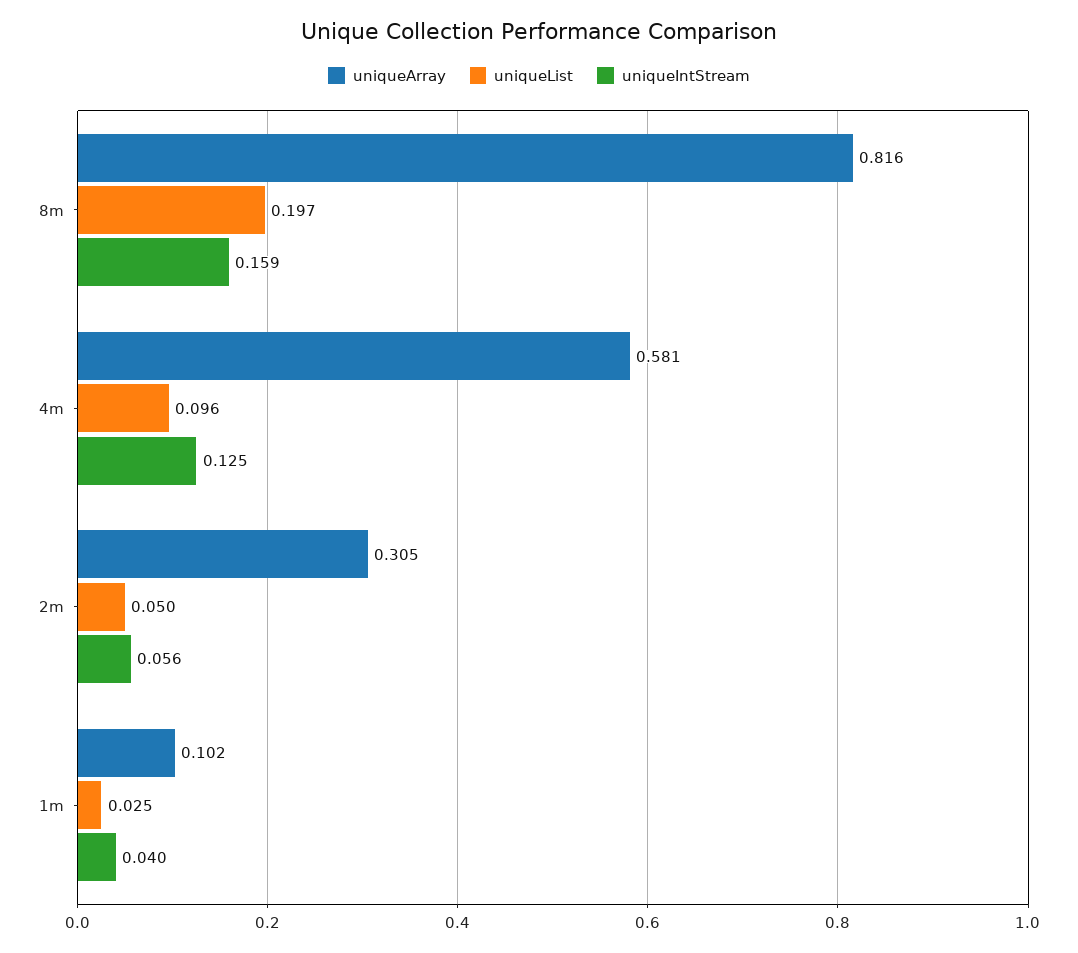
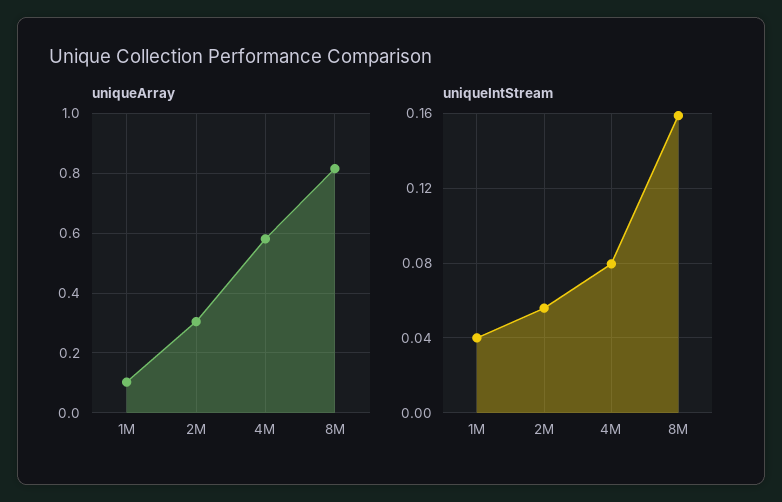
  {
    "uniqueArray": {
      "8m": 0.816,
      "4m": 0.581,
      "2m": 0.305,
      "1m": 0.102
    },
-   "uniqueList": {
-     "8m": 0.197,
-     "4m": 0.096,
-     "2m": 0.05,
-     "1m": 0.025
-   },
    "uniqueIntStream": {
      "8m": 0.159,
-     "4m": 0.125,
+     "4m": 0.08,
      "2m": 0.056,
      "1m": 0.04
    }
  }

